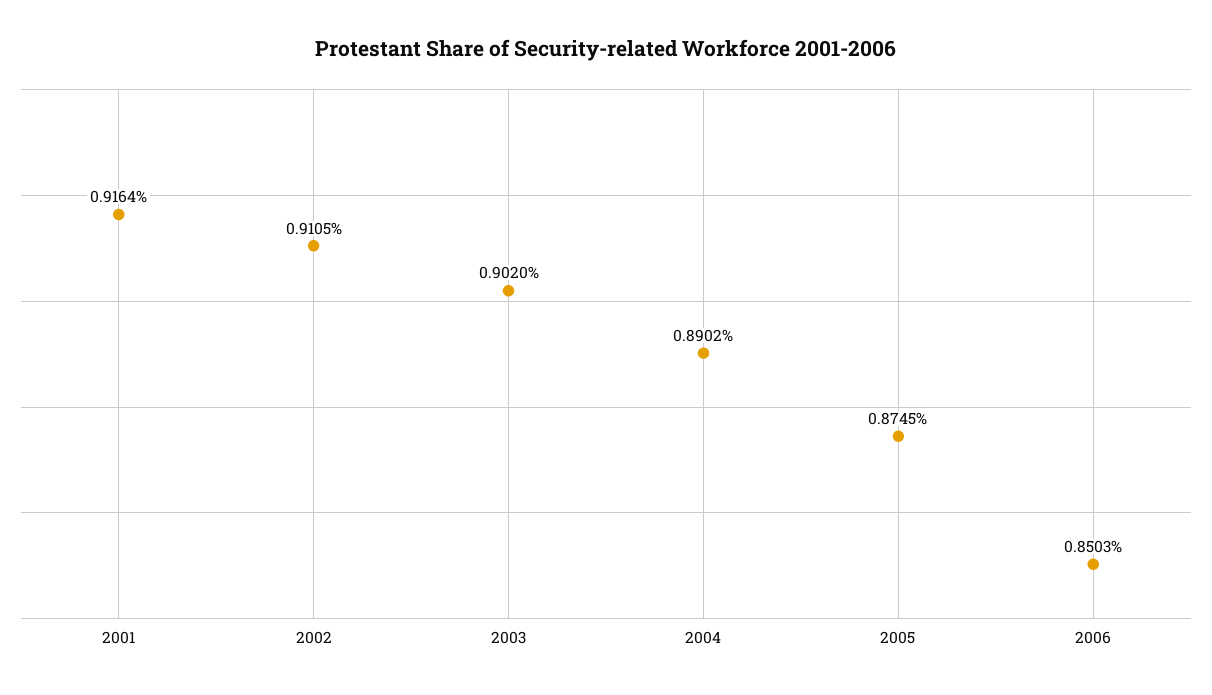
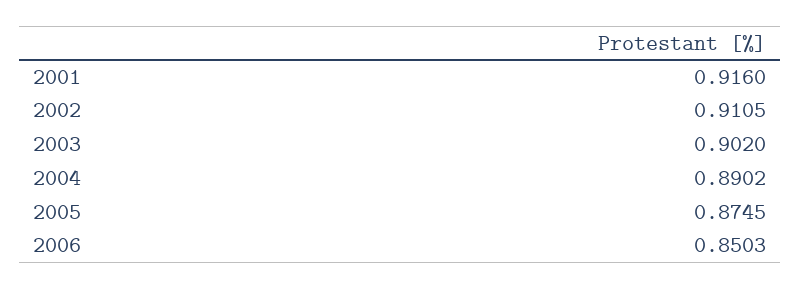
  {
-   "2001": 0.9164,
+   "2001": 0.916,
    "2002": 0.9105,
    "2003": 0.902,
    "2004": 0.8902,
    "2005": 0.8745,
    "2006": 0.8503
  }

